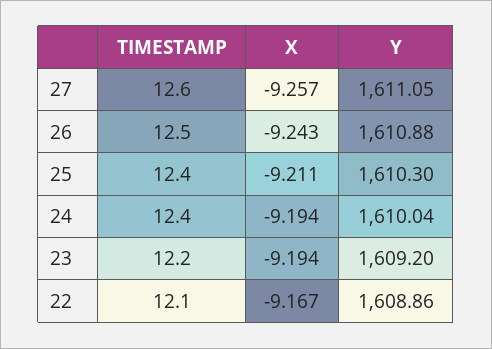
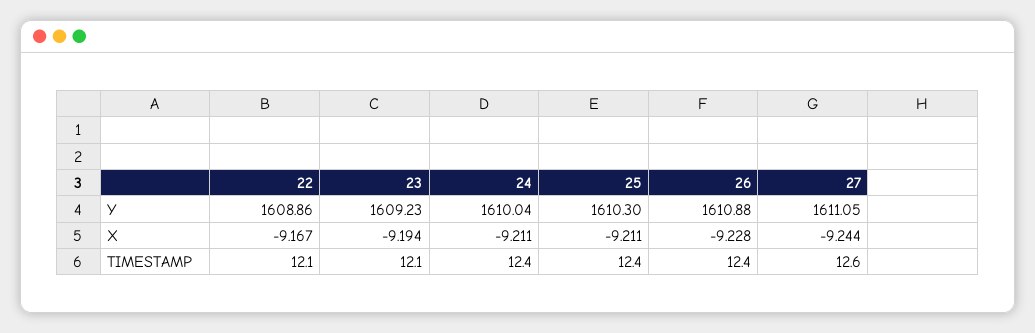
  {
    "TIMESTAMP": {
      "27": 12.6,
-     "26": 12.5,
+     "26": 12.4,
      "25": 12.4,
      "24": 12.4,
-     "23": 12.2,
+     "23": 12.1,
      "22": 12.1
    },
    "X": {
-     "27": -9.257,
+     "27": -9.244,
-     "26": -9.243,
+     "26": -9.228,
      "25": -9.211,
-     "24": -9.194,
+     "24": -9.211,
      "23": -9.194,
      "22": -9.167
    },
    "Y": {
      "27": 1611.05,
      "26": 1610.88,
      "25": 1610.3,
      "24": 1610.04,
-     "23": 1609.2,
+     "23": 1609.23,
      "22": 1608.86
    }
  }

